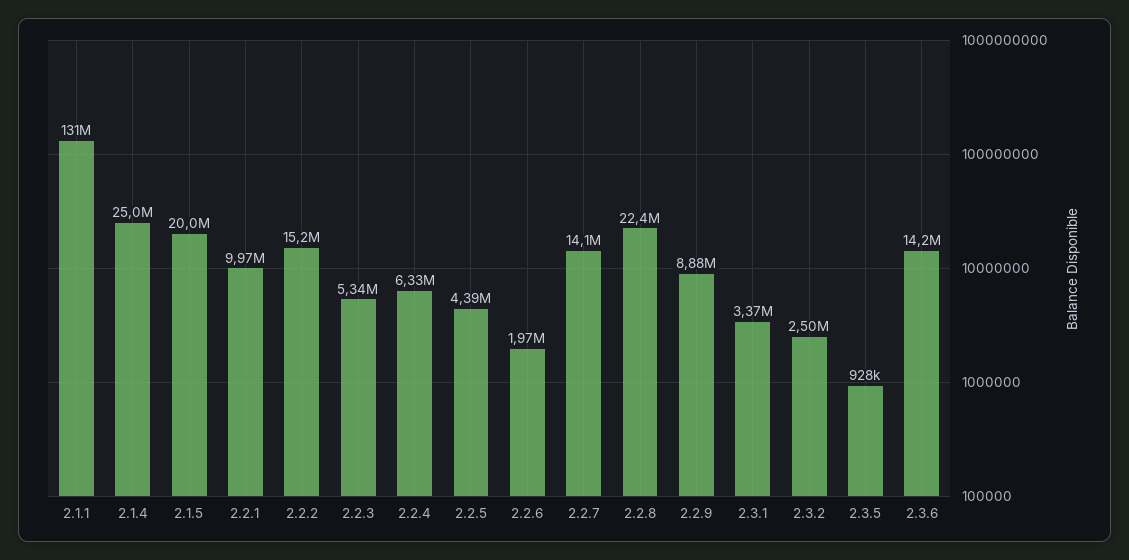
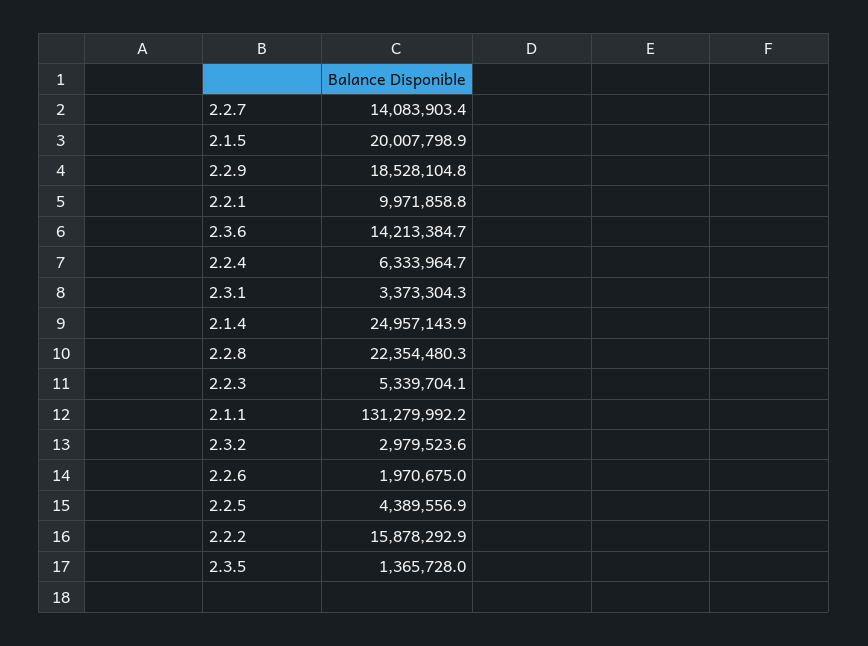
  {
    "2.1.1": 131279992.2,
    "2.1.4": 24957143.9,
    "2.1.5": 20007798.9,
    "2.2.1": 9971858.8,
-   "2.2.2": 15200000,
+   "2.2.2": 15878292.9,
    "2.2.3": 5339704.1,
    "2.2.4": 6333964.7,
    "2.2.5": 4389556.9,
    "2.2.6": 1970675,
    "2.2.7": 14083903.4,
    "2.2.8": 22354480.3,
-   "2.2.9": 8880000,
+   "2.2.9": 18528104.8,
    "2.3.1": 3373304.3,
-   "2.3.2": 2500000,
+   "2.3.2": 2979523.6,
-   "2.3.5": 928000,
+   "2.3.5": 1365728,
    "2.3.6": 14213384.7
  }

